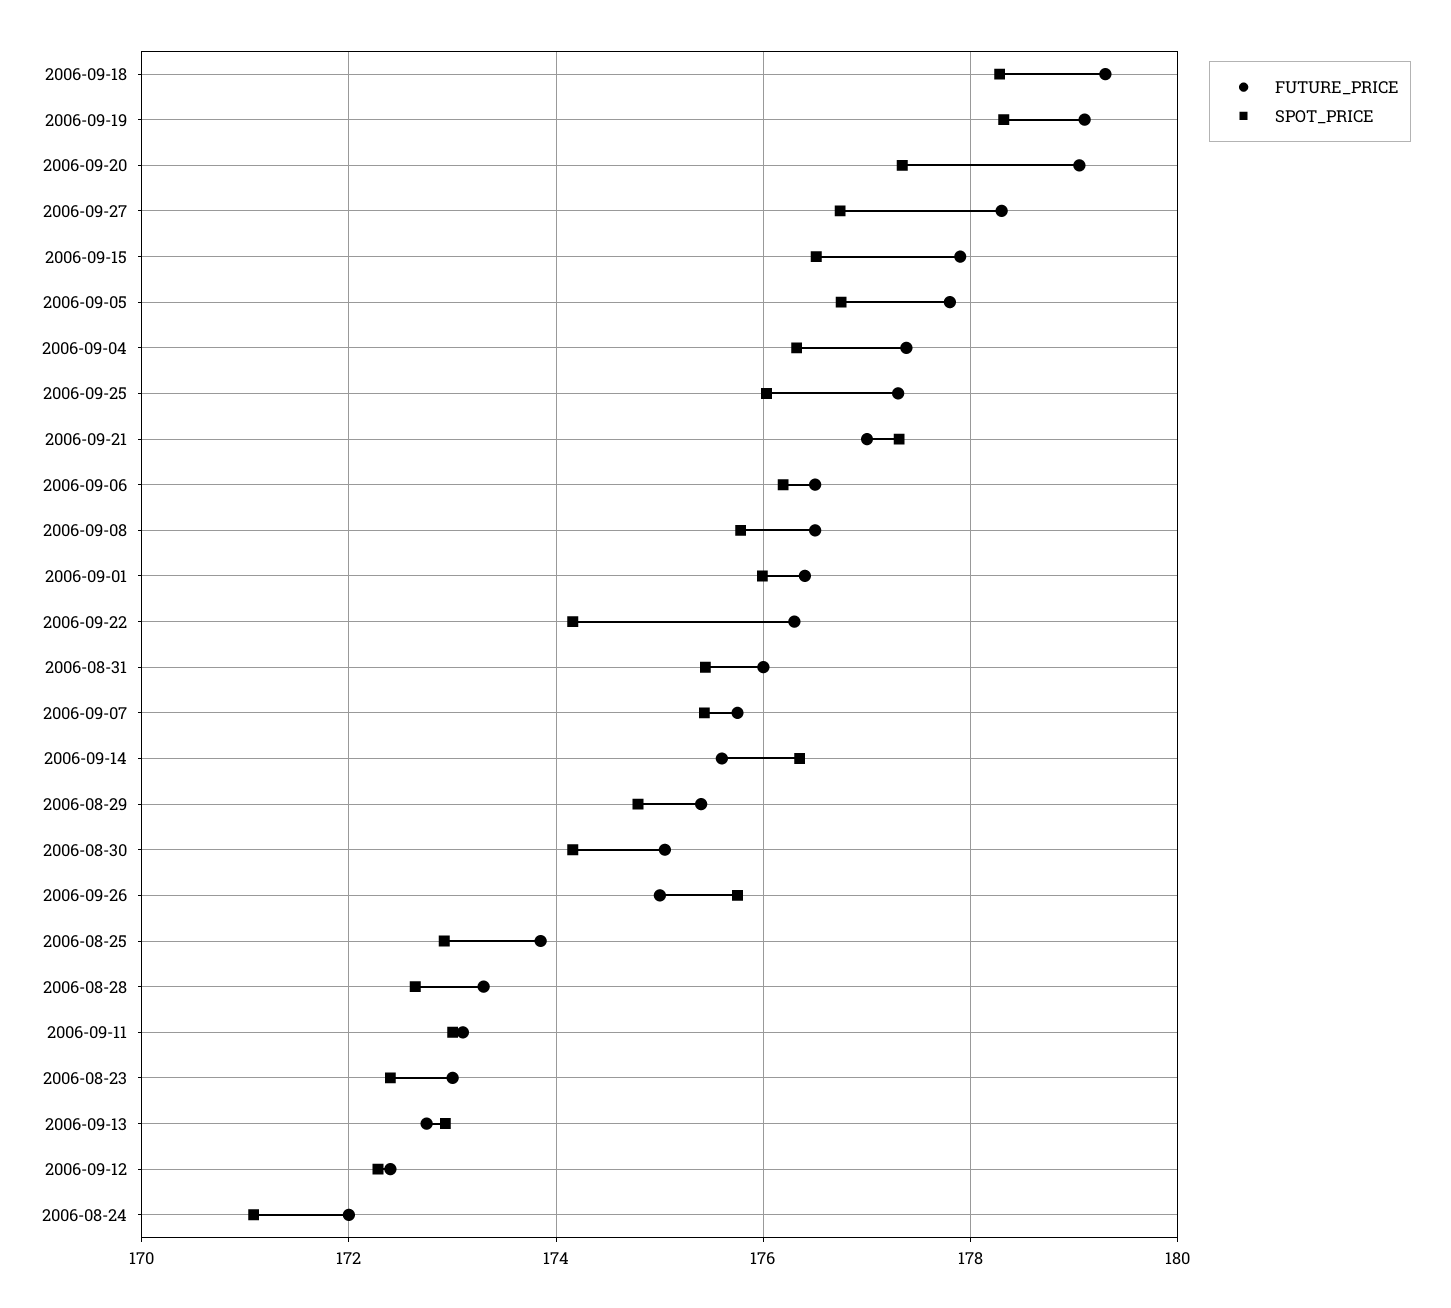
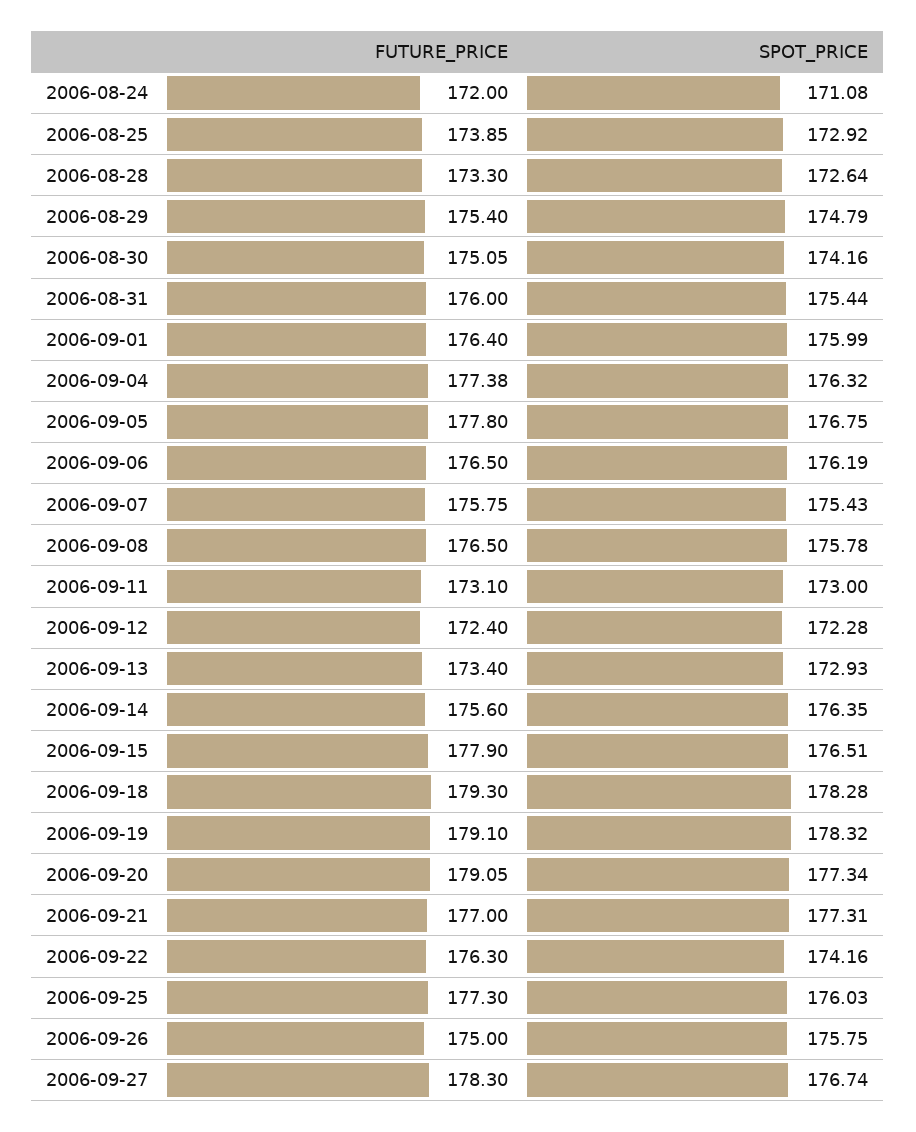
  {
    "FUTURE_PRICE": {
      "2006-09-18": 179.3,
      "2006-09-19": 179.1,
      "2006-09-20": 179.05,
      "2006-09-27": 178.3,
      "2006-09-15": 177.9,
      "2006-09-05": 177.8,
      "2006-09-04": 177.38,
      "2006-09-25": 177.3,
      "2006-09-21": 177,
      "2006-09-06": 176.5,
      "2006-09-08": 176.5,
      "2006-09-01": 176.4,
      "2006-09-22": 176.3,
      "2006-08-31": 176,
      "2006-09-07": 175.75,
      "2006-09-14": 175.6,
      "2006-08-29": 175.4,
      "2006-08-30": 175.05,
      "2006-09-26": 175,
      "2006-08-25": 173.85,
      "2006-08-28": 173.3,
      "2006-09-11": 173.1,
-     "2006-08-23": 173,
-     "2006-09-13": 172.8,
+     "2006-09-13": 173.4,
      "2006-09-12": 172.4,
      "2006-08-24": 172
    },
    "SPOT_PRICE": {
      "2006-09-18": 178.28,
      "2006-09-19": 178.32,
      "2006-09-20": 177.34,
      "2006-09-27": 176.74,
      "2006-09-15": 176.51,
      "2006-09-05": 176.75,
      "2006-09-04": 176.32,
      "2006-09-25": 176.03,
      "2006-09-21": 177.31,
      "2006-09-06": 176.19,
      "2006-09-08": 175.78,
      "2006-09-01": 175.99,
      "2006-09-22": 174.16,
      "2006-08-31": 175.44,
      "2006-09-07": 175.43,
      "2006-09-14": 176.35,
      "2006-08-29": 174.79,
      "2006-08-30": 174.16,
      "2006-09-26": 175.75,
      "2006-08-25": 172.92,
      "2006-08-28": 172.64,
      "2006-09-11": 173,
-     "2006-08-23": 172.4,
      "2006-09-13": 172.93,
      "2006-09-12": 172.28,
      "2006-08-24": 171.08
    }
  }

